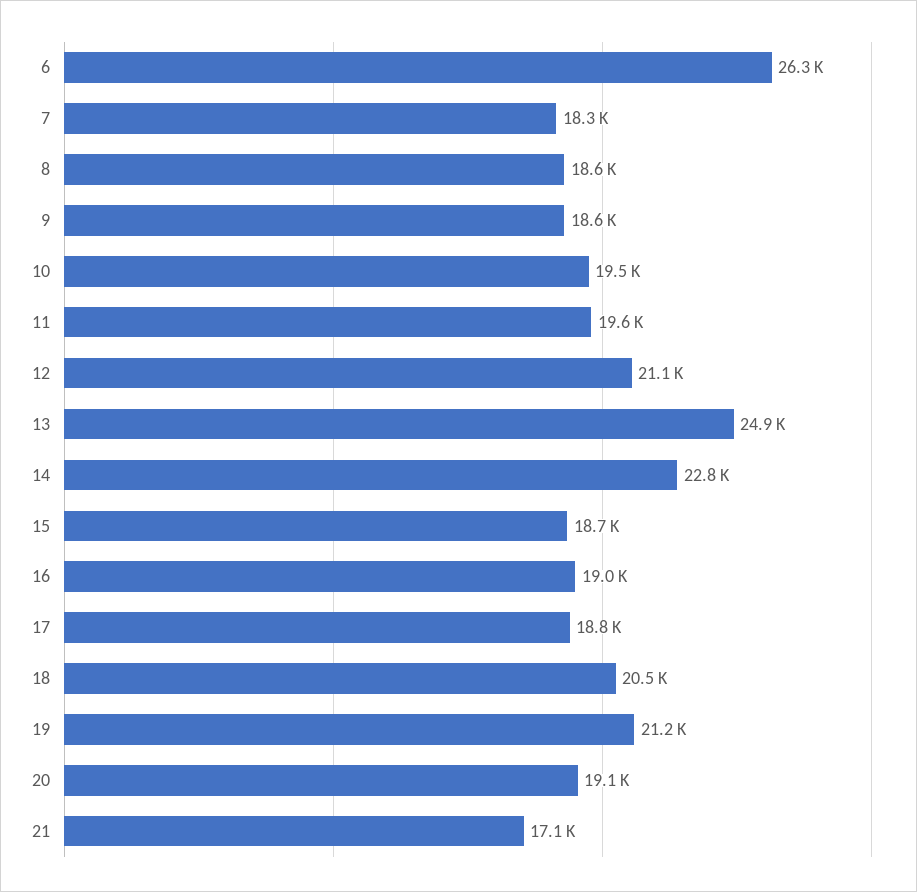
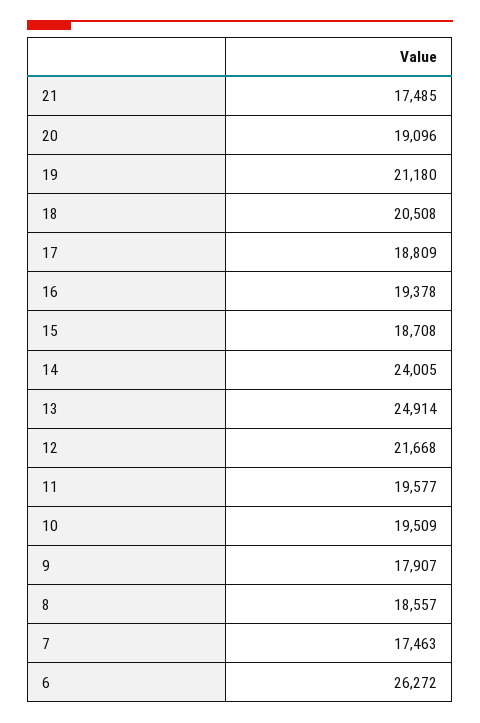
  {
    "6": 26272,
-   "7": 18300,
+   "7": 17463,
    "8": 18557,
-   "9": 18600,
+   "9": 17907,
    "10": 19509,
    "11": 19577,
-   "12": 21100,
+   "12": 21668,
    "13": 24914,
-   "14": 22800,
+   "14": 24005,
    "15": 18708,
-   "16": 19000,
+   "16": 19378,
    "17": 18809,
    "18": 20508,
    "19": 21180,
    "20": 19096,
-   "21": 17100
+   "21": 17485
  }

